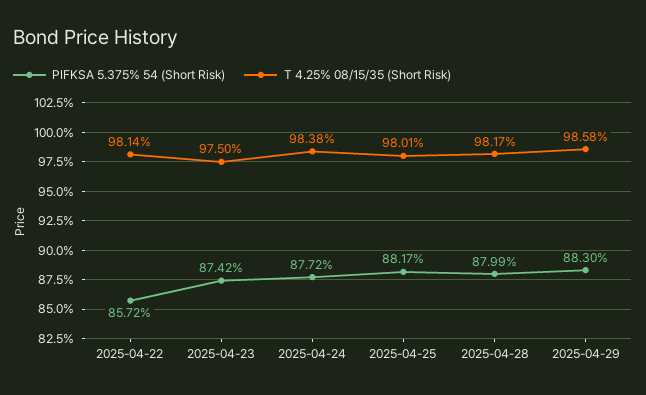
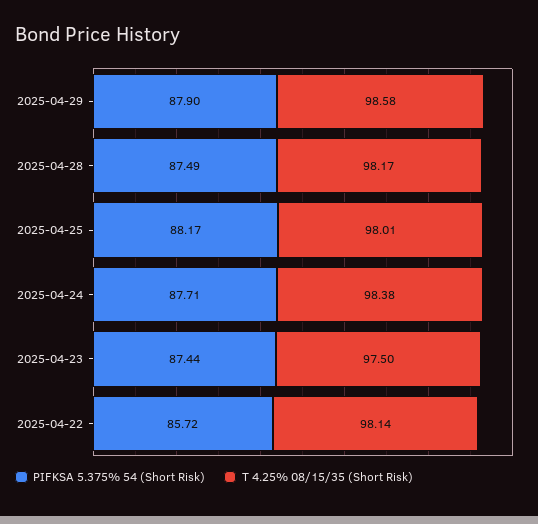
  {
    "PIFKSA 5.375% 54 (Short Risk)": {
      "2025-04-22": 85.72,
-     "2025-04-23": 87.42,
+     "2025-04-23": 87.44,
-     "2025-04-24": 87.72,
+     "2025-04-24": 87.71,
      "2025-04-25": 88.17,
-     "2025-04-28": 87.99,
+     "2025-04-28": 87.49,
-     "2025-04-29": 88.3
+     "2025-04-29": 87.9
    },
    "T 4.25% 08/15/35 (Short Risk)": {
      "2025-04-22": 98.14,
      "2025-04-23": 97.5,
      "2025-04-24": 98.38,
      "2025-04-25": 98.01,
      "2025-04-28": 98.17,
      "2025-04-29": 98.58
    }
  }

